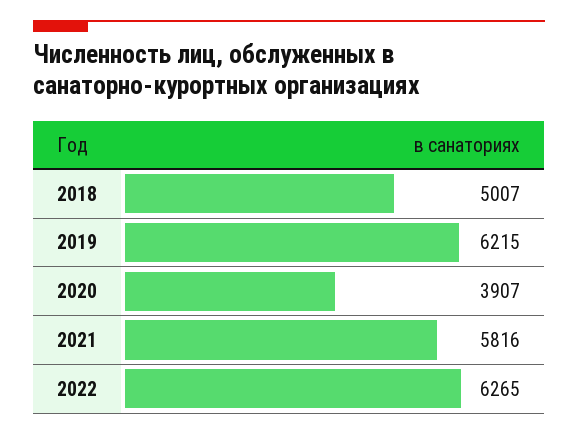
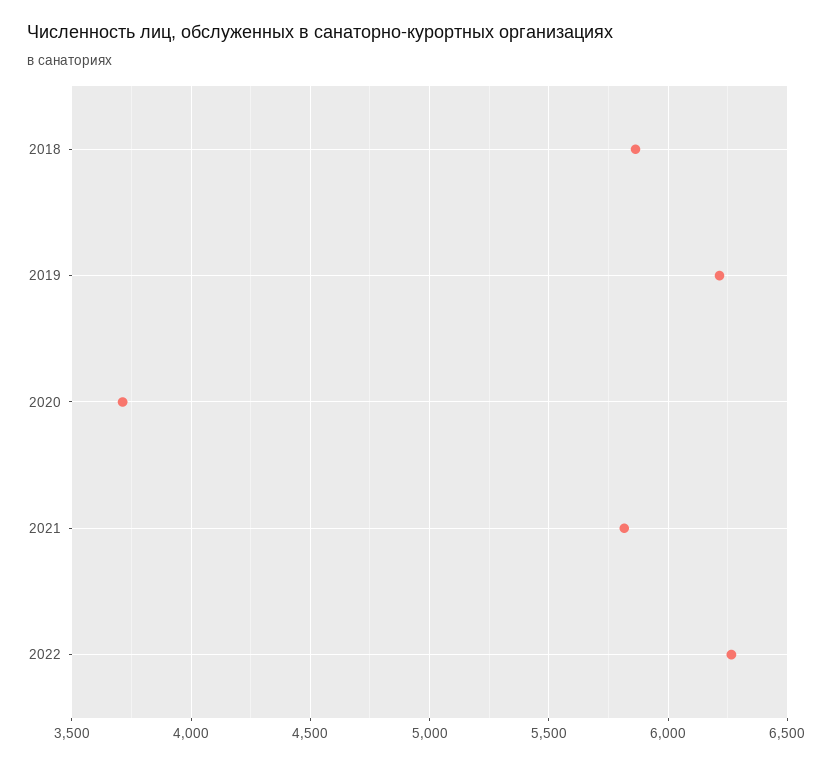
  {
-   "2018": 5007,
+   "2018": 5850,
    "2019": 6215,
-   "2020": 3907,
+   "2020": 3700,
    "2021": 5816,
    "2022": 6265
  }

